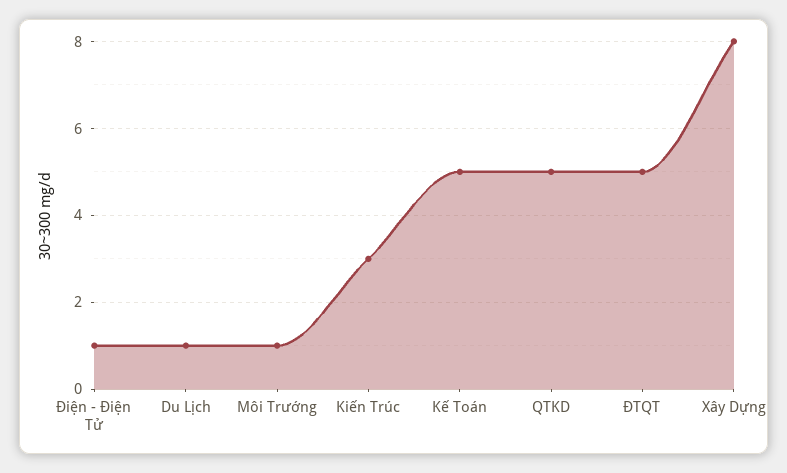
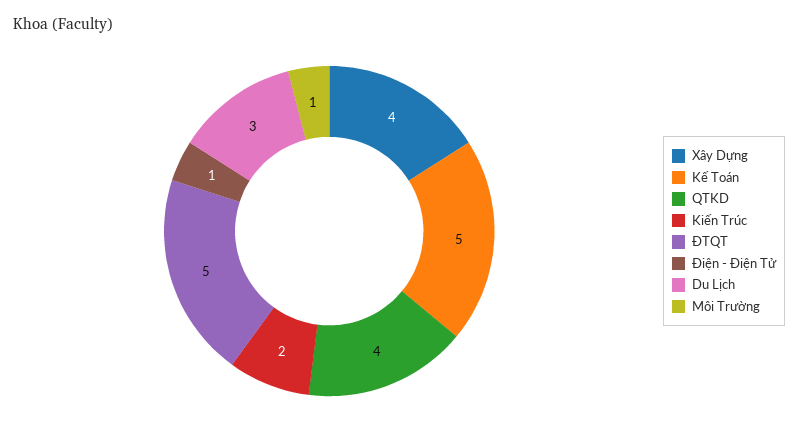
  {
    "Điện - Điện Tử": 1,
-   "Du Lịch": 1,
+   "Du Lịch": 3,
    "Môi Trường": 1,
-   "Kiến Trúc": 3,
+   "Kiến Trúc": 2,
    "Kế Toán": 5,
-   "QTKD": 5,
+   "QTKD": 4,
    "ĐTQT": 5,
-   "Xây Dựng": 8
+   "Xây Dựng": 4
  }

